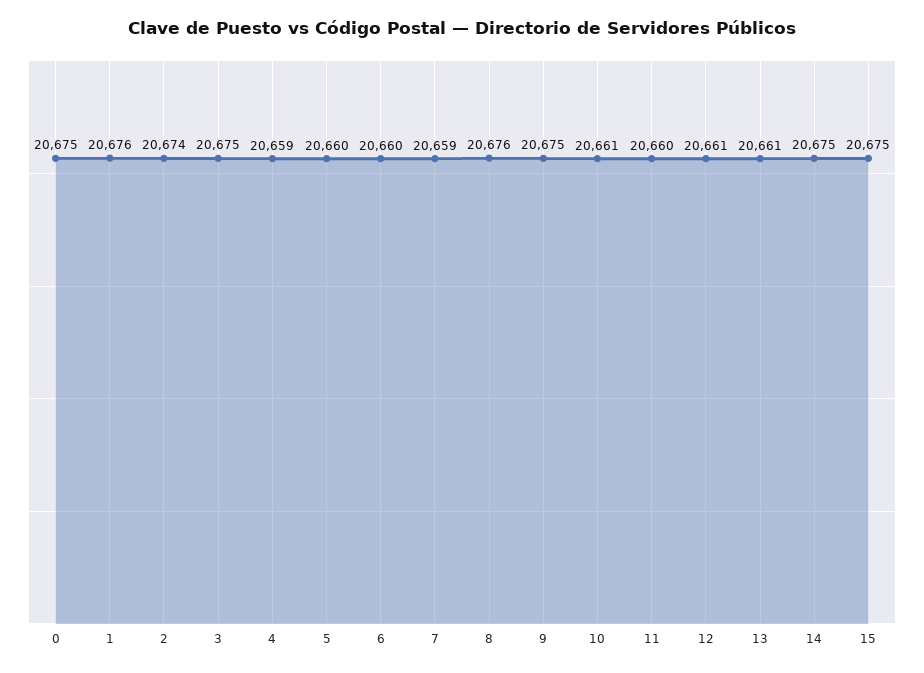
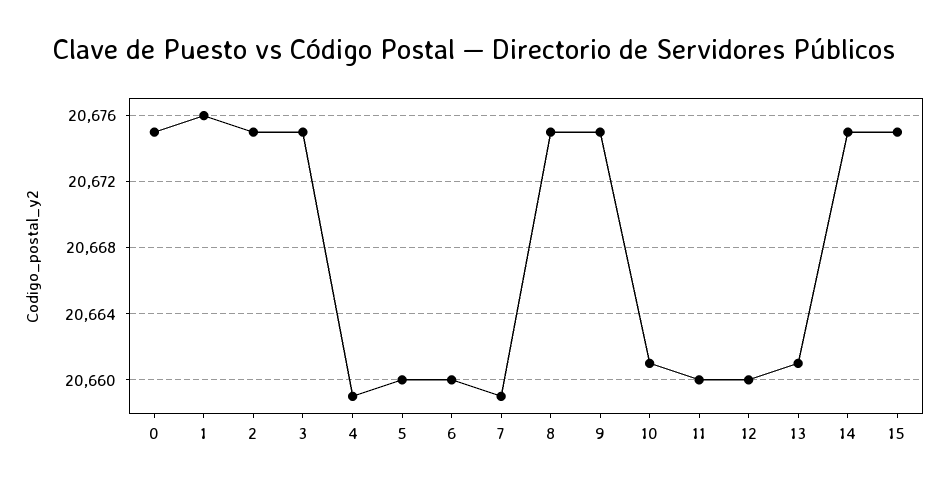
  {
    "0": 20675,
    "1": 20676,
-   "2": 20674,
+   "2": 20675,
    "3": 20675,
    "4": 20659,
    "5": 20660,
    "6": 20660,
    "7": 20659,
-   "8": 20676,
+   "8": 20675,
    "9": 20675,
    "10": 20661,
    "11": 20660,
-   "12": 20661,
+   "12": 20660,
    "13": 20661,
    "14": 20675,
    "15": 20675
  }

